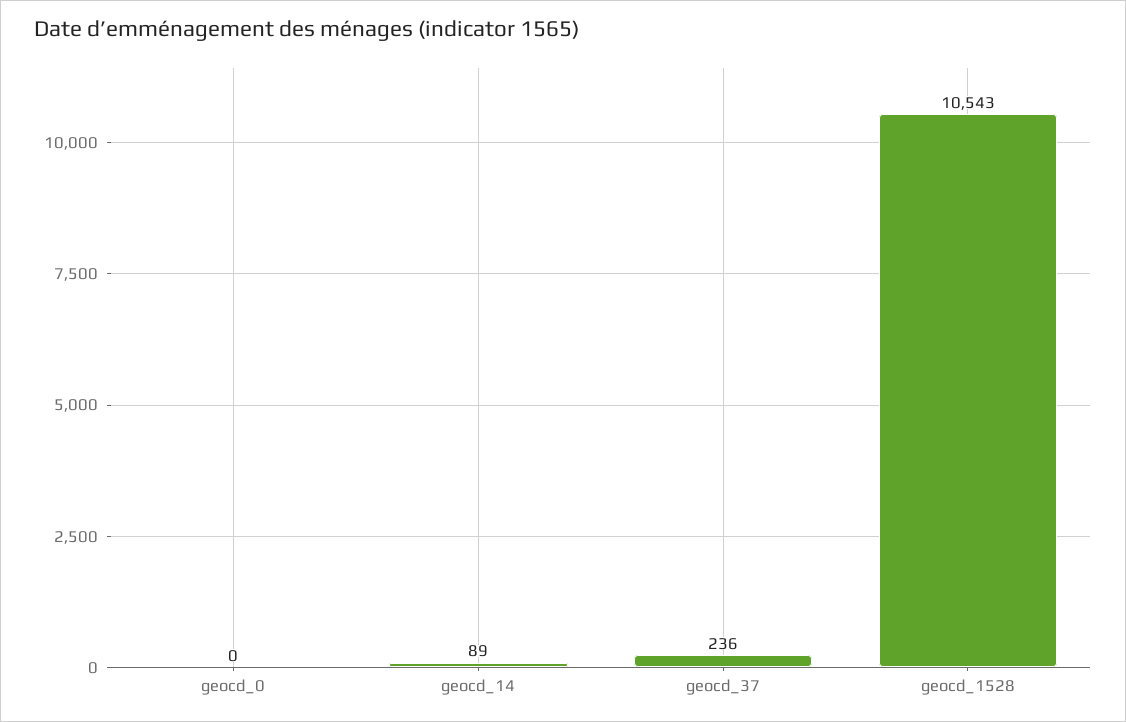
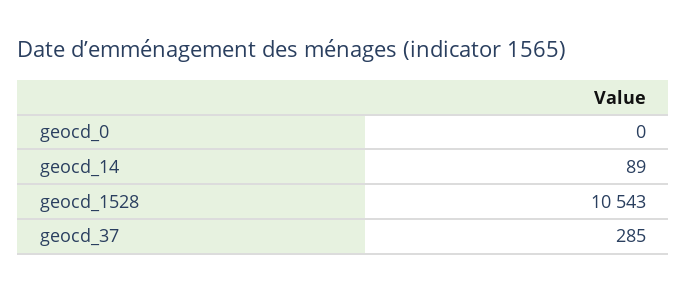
  {
    "geocd_0": 0,
    "geocd_14": 89,
-   "geocd_37": 236,
+   "geocd_37": 285,
    "geocd_1528": 10543
  }

